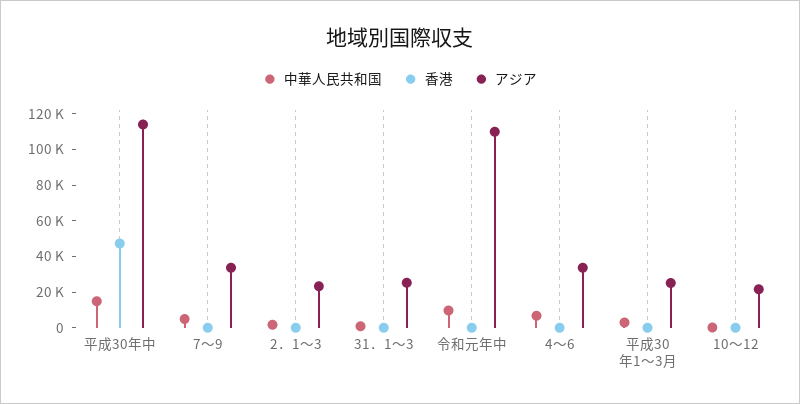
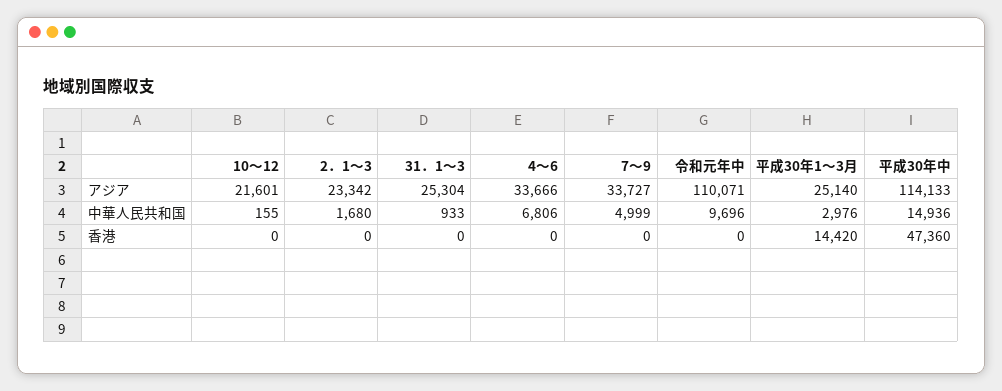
  {
    "中華人民共和国": {
      "平成30年中": 14936,
      "7～9": 4999,
      "2．1～3": 1680,
      "31．1～3": 933,
      "令和元年中": 9696,
      "4～6": 6806,
      "平成30年1～3月": 2976,
      "10～12": 155
    },
    "香港": {
      "平成30年中": 47360,
      "7～9": 0,
      "2．1～3": 0,
      "31．1～3": 0,
      "令和元年中": 0,
      "4～6": 0,
-     "平成30年1～3月": 0,
+     "平成30年1～3月": 14420,
      "10～12": 0
    },
    "アジア": {
      "平成30年中": 114133,
      "7～9": 33727,
      "2．1～3": 23342,
      "31．1～3": 25304,
      "令和元年中": 110071,
      "4～6": 33666,
      "平成30年1～3月": 25140,
      "10～12": 21601
    }
  }

